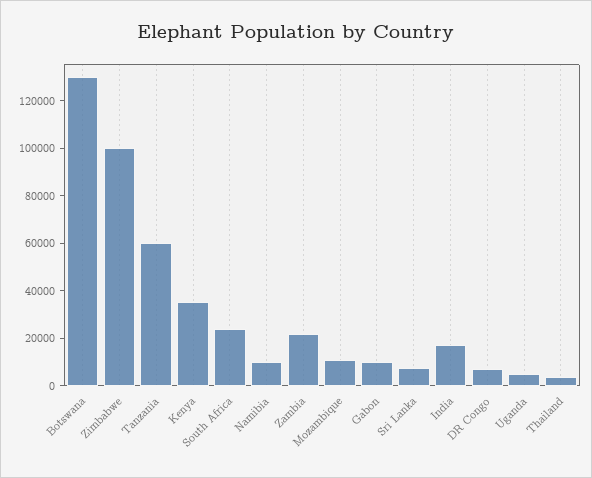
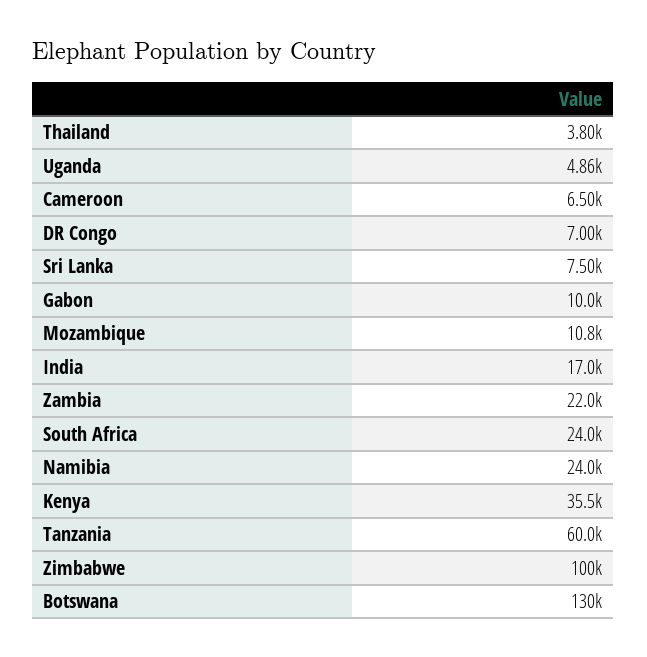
  {
    "Botswana": 130000,
    "Zimbabwe": 100000,
    "Tanzania": 60000,
    "Kenya": 35500,
    "South Africa": 24000,
-   "Namibia": 10000,
+   "Namibia": 24000,
    "Zambia": 22000,
    "Mozambique": 10800,
    "Gabon": 10000,
    "Sri Lanka": 7500,
    "India": 17000,
    "DR Congo": 7000,
    "Uganda": 4860,
-   "Thailand": 3800
+   "Thailand": 3800,
+   "Cameroon": 6500
  }

